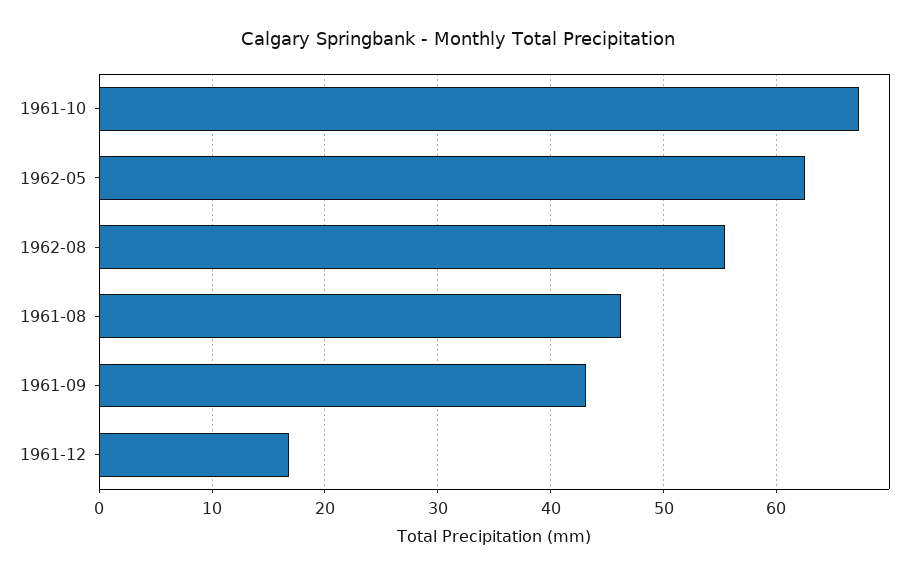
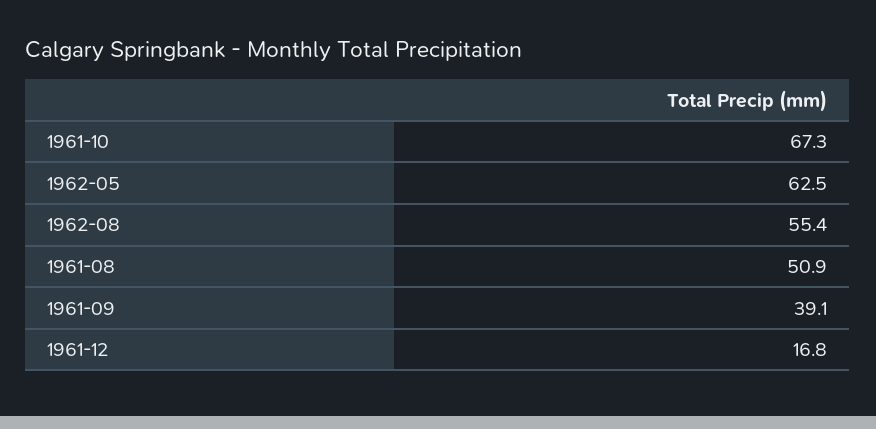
  {
    "1961-10": 67.3,
    "1962-05": 62.5,
    "1962-08": 55.4,
-   "1961-08": 46,
+   "1961-08": 50.9,
-   "1961-09": 43,
+   "1961-09": 39.1,
    "1961-12": 16.8
  }

